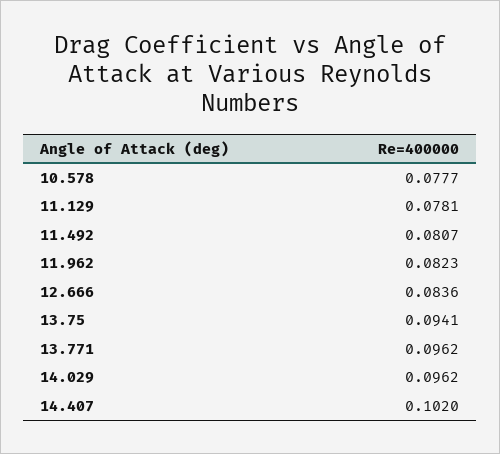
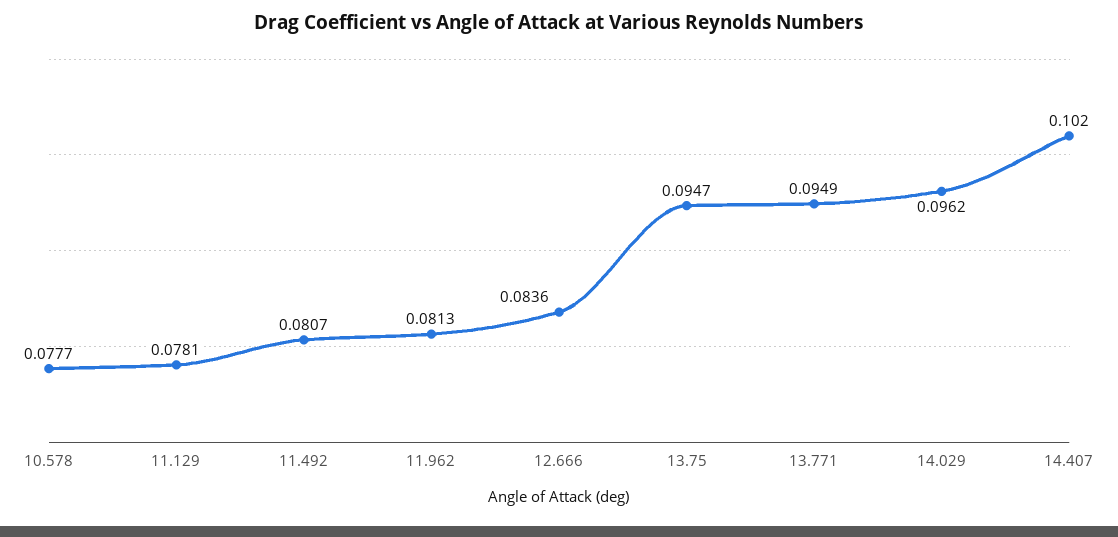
  {
    "10.578": 0.0777,
    "11.129": 0.0781,
    "11.492": 0.0807,
-   "11.962": 0.0823,
+   "11.962": 0.0813,
    "12.666": 0.0836,
-   "13.75": 0.0941,
+   "13.75": 0.0947,
-   "13.771": 0.0962,
+   "13.771": 0.0949,
    "14.029": 0.0962,
    "14.407": 0.102
  }

